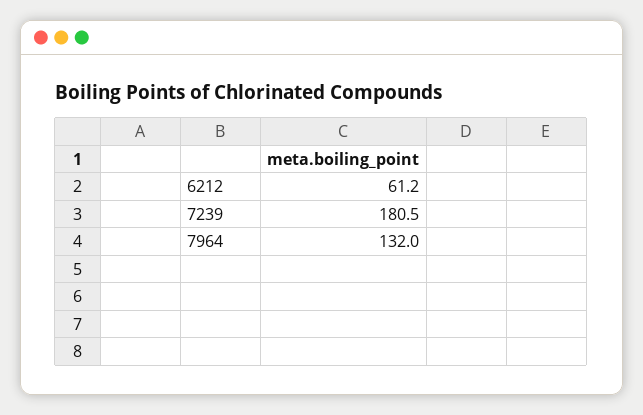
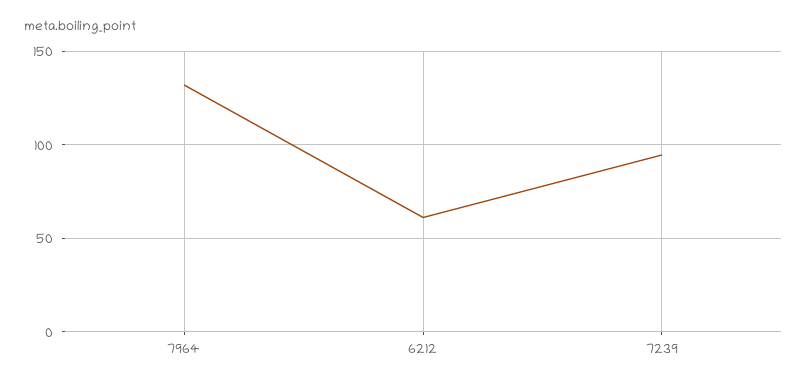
  {
    "6212": 61.2,
-   "7239": 180.5,
+   "7239": 95,
    "7964": 132
  }

